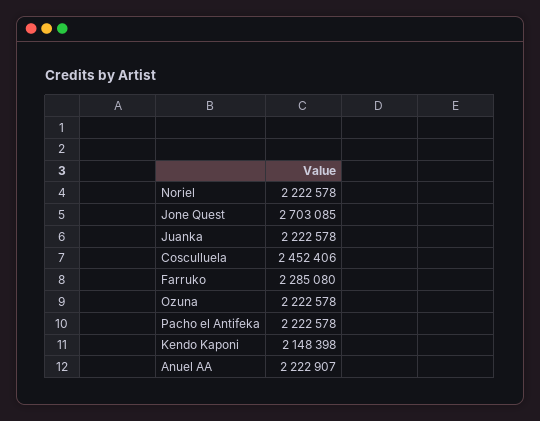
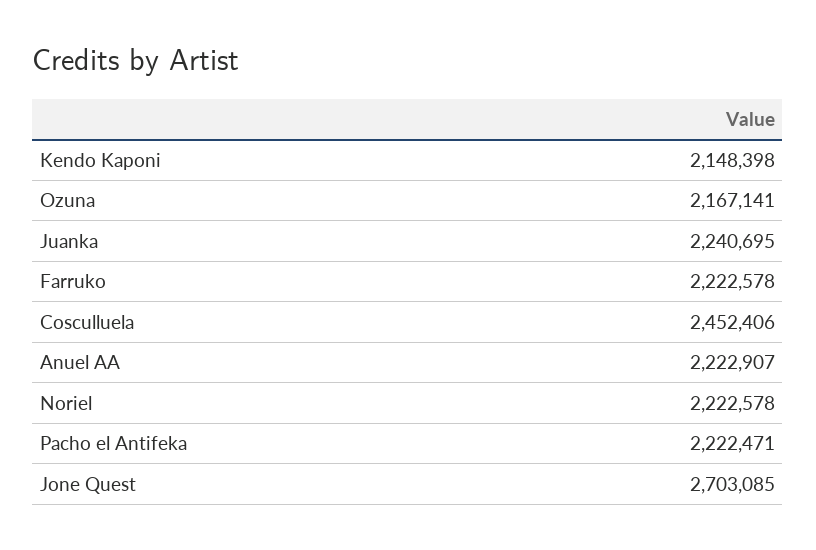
  {
    "Noriel": 2222578,
    "Jone Quest": 2703085,
-   "Juanka": 2222578,
+   "Juanka": 2240695,
    "Cosculluela": 2452406,
-   "Farruko": 2285080,
+   "Farruko": 2222578,
-   "Ozuna": 2222578,
+   "Ozuna": 2167141,
-   "Pacho el Antifeka": 2222578,
+   "Pacho el Antifeka": 2222471,
    "Kendo Kaponi": 2148398,
    "Anuel AA": 2222907
  }

